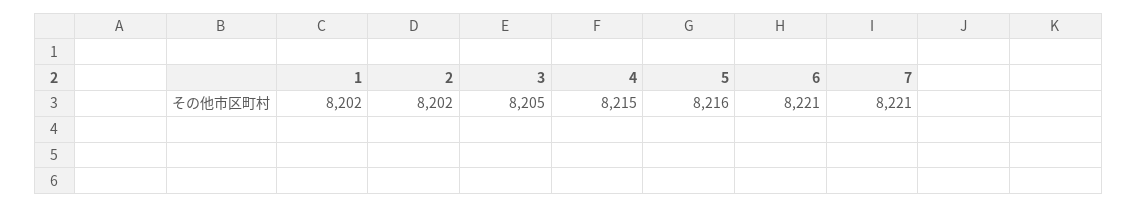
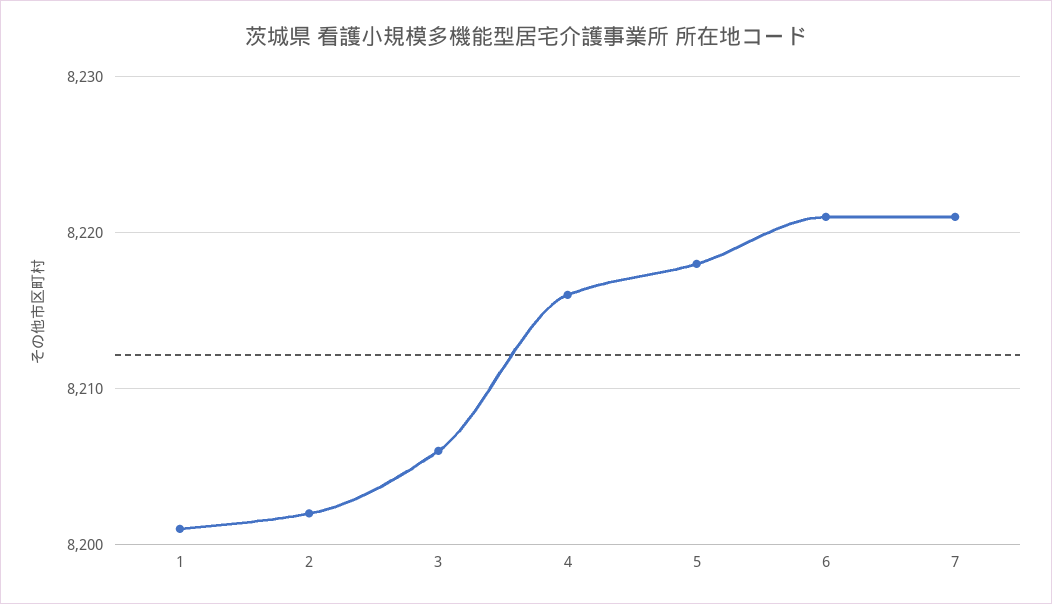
  {
-   "1": 8202,
+   "1": 8201,
    "2": 8202,
-   "3": 8205,
+   "3": 8206,
-   "4": 8215,
+   "4": 8216,
-   "5": 8216,
+   "5": 8218,
    "6": 8221,
    "7": 8221
  }

